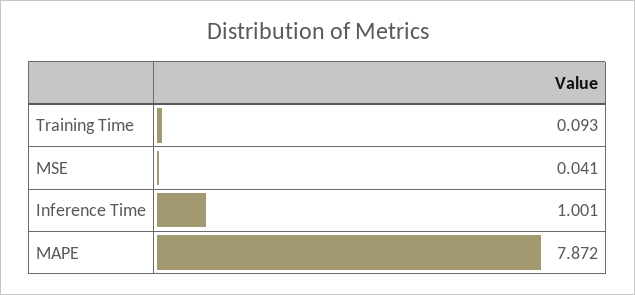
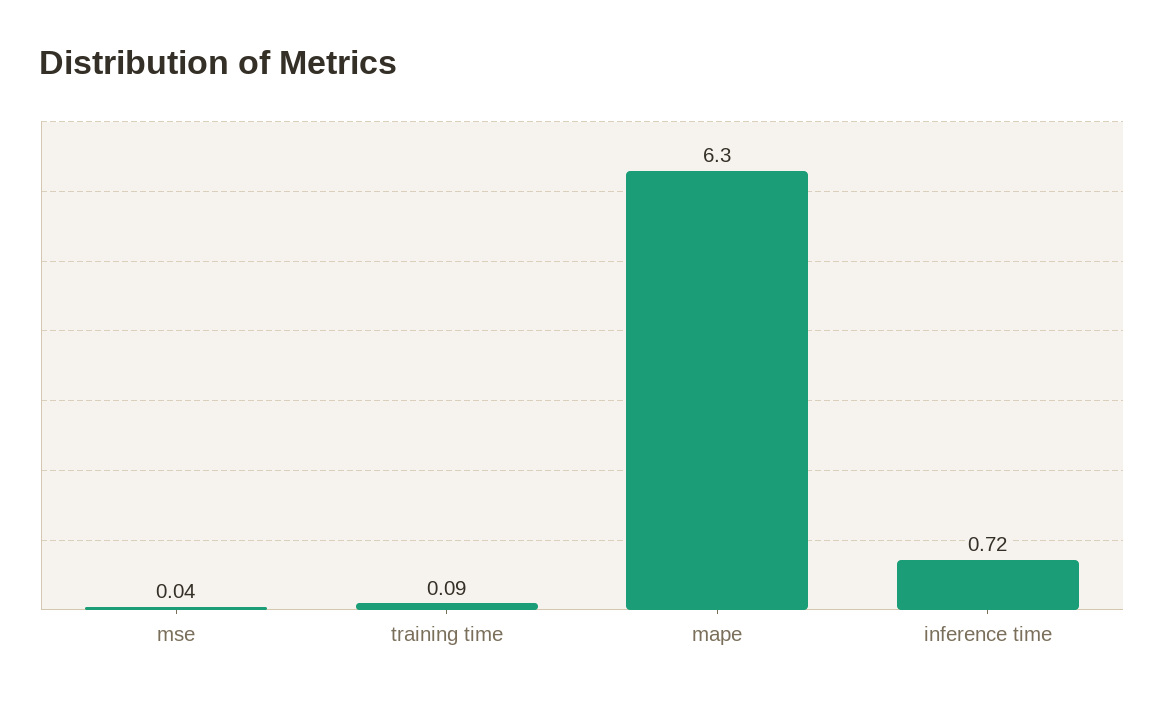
  {
    "Training Time": 0.093,
    "MSE": 0.041,
-   "Inference Time": 1.001,
+   "Inference Time": 0.72,
-   "MAPE": 7.872
+   "MAPE": 6.3
  }

